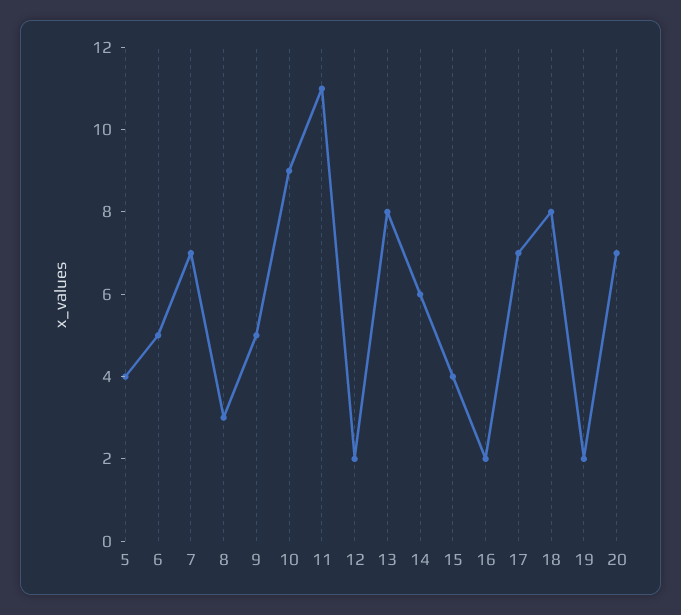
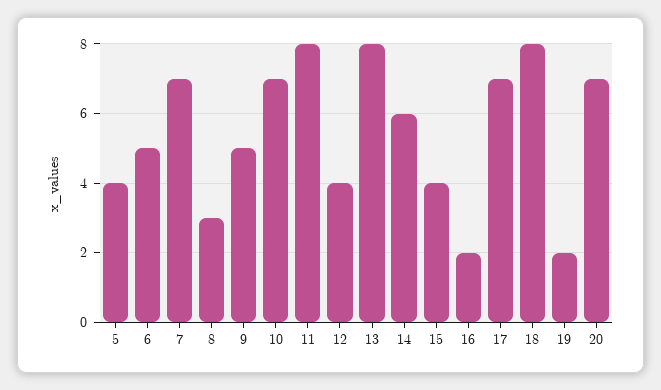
  {
    "5": 4,
    "6": 5,
    "7": 7,
    "8": 3,
    "9": 5,
-   "10": 9,
+   "10": 7,
-   "11": 11,
+   "11": 8,
-   "12": 2,
+   "12": 4,
    "13": 8,
    "14": 6,
    "15": 4,
    "16": 2,
    "17": 7,
    "18": 8,
    "19": 2,
    "20": 7
  }

